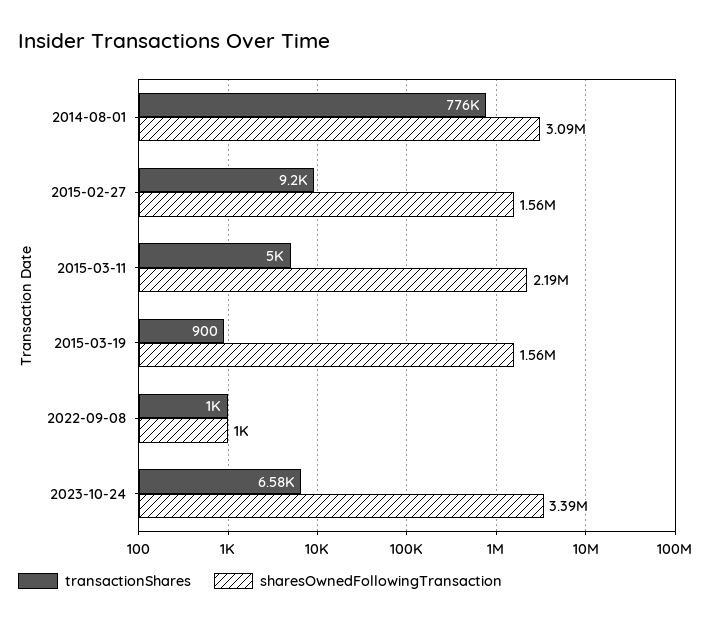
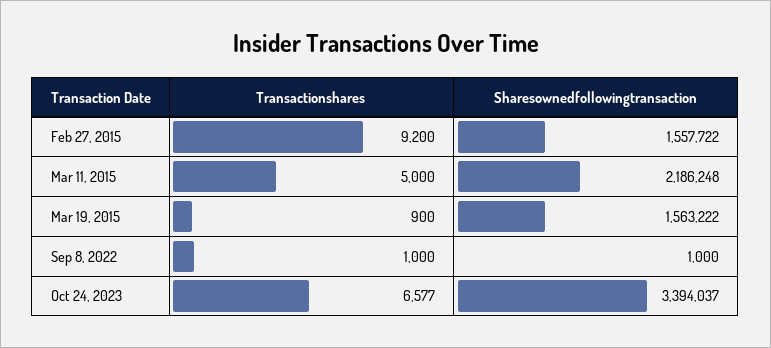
  {
    "transactionShares": {
-     "2014-08-01": 776000,
      "2015-02-27": 9200,
      "2015-03-11": 5000,
      "2015-03-19": 900,
      "2022-09-08": 1000,
      "2023-10-24": 6577
    },
    "sharesOwnedFollowingTransaction": {
-     "2014-08-01": 3090000,
      "2015-02-27": 1557722,
      "2015-03-11": 2186248,
      "2015-03-19": 1563222,
      "2022-09-08": 1000,
      "2023-10-24": 3394037
    }
  }

